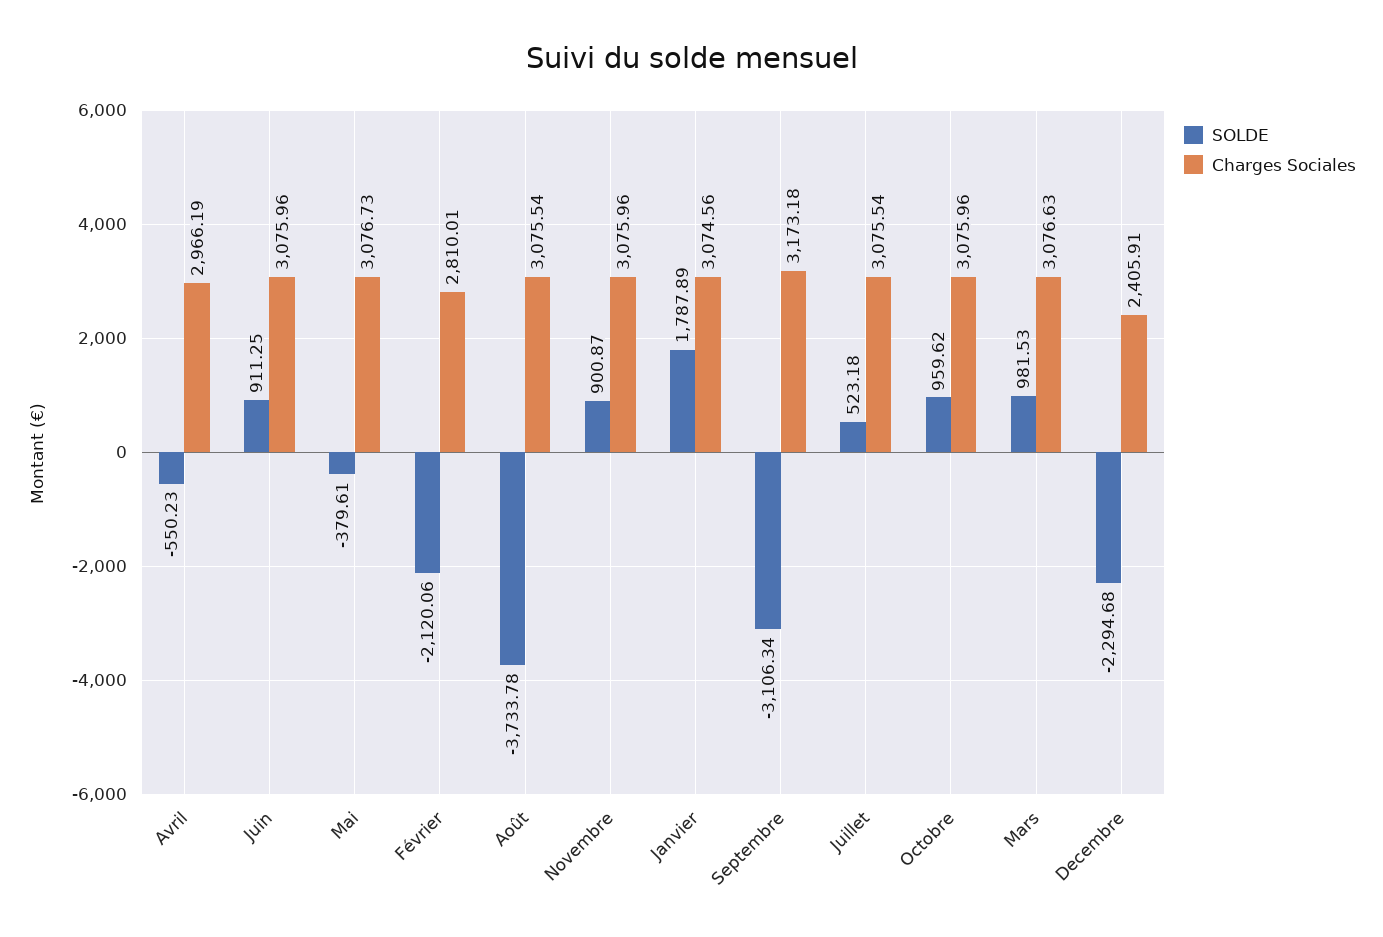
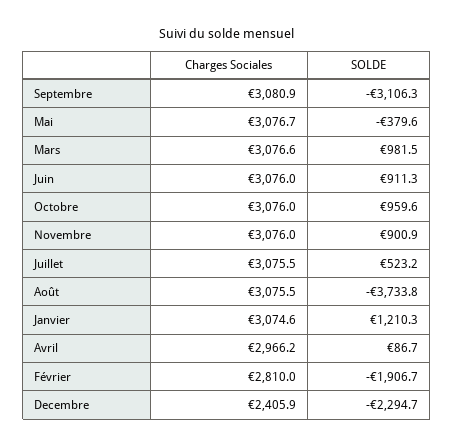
  {
    "SOLDE": {
-     "Avril": -550.23,
+     "Avril": 86.7,
      "Juin": 911.25,
      "Mai": -379.61,
-     "Février": -2120.06,
+     "Février": -1906.7,
      "Août": -3733.78,
      "Novembre": 900.87,
-     "Janvier": 1787.89,
+     "Janvier": 1210.3,
      "Septembre": -3106.34,
      "Juillet": 523.18,
      "Octobre": 959.62,
      "Mars": 981.53,
      "Decembre": -2294.68
    },
    "Charges Sociales": {
      "Avril": 2966.19,
      "Juin": 3075.96,
      "Mai": 3076.73,
      "Février": 2810.01,
      "Août": 3075.54,
      "Novembre": 3075.96,
      "Janvier": 3074.56,
-     "Septembre": 3173.18,
+     "Septembre": 3080.9,
      "Juillet": 3075.54,
      "Octobre": 3075.96,
      "Mars": 3076.63,
      "Decembre": 2405.91
    }
  }

